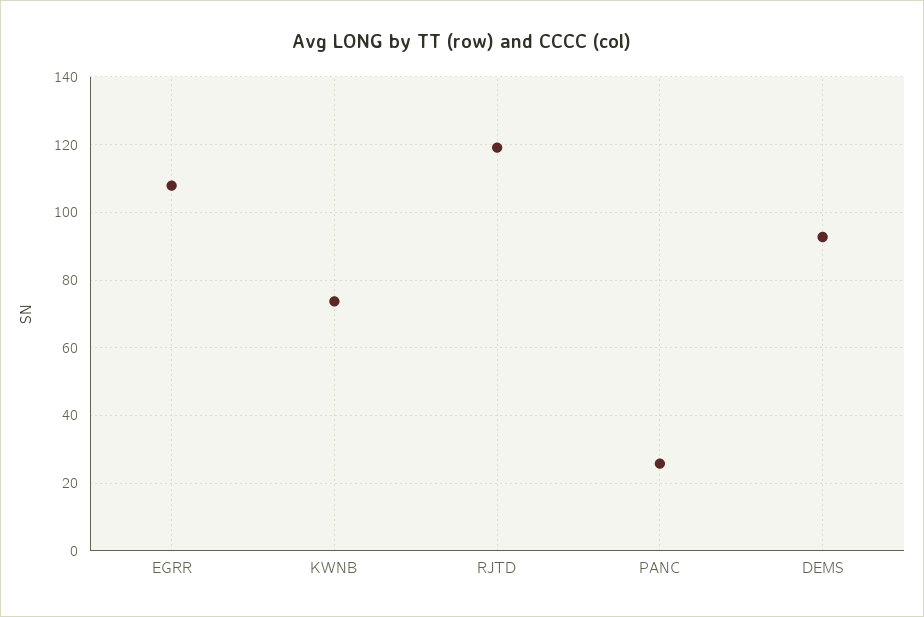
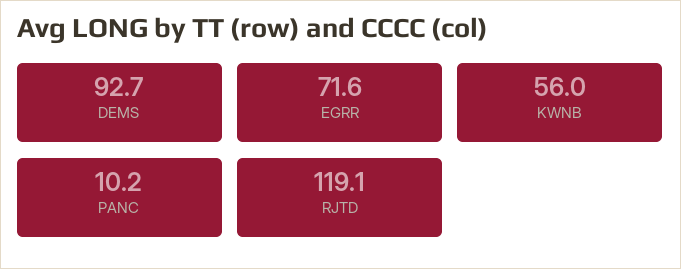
  {
-   "EGRR": 108,
+   "EGRR": 71.6,
-   "KWNB": 74,
+   "KWNB": 56,
    "RJTD": 119.1,
-   "PANC": 26,
+   "PANC": 10.2,
    "DEMS": 92.7
  }

